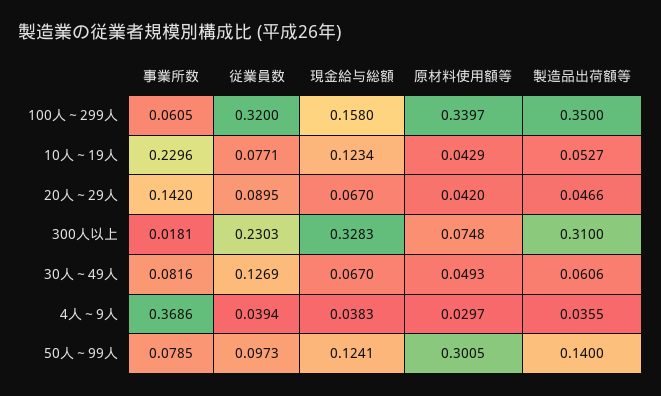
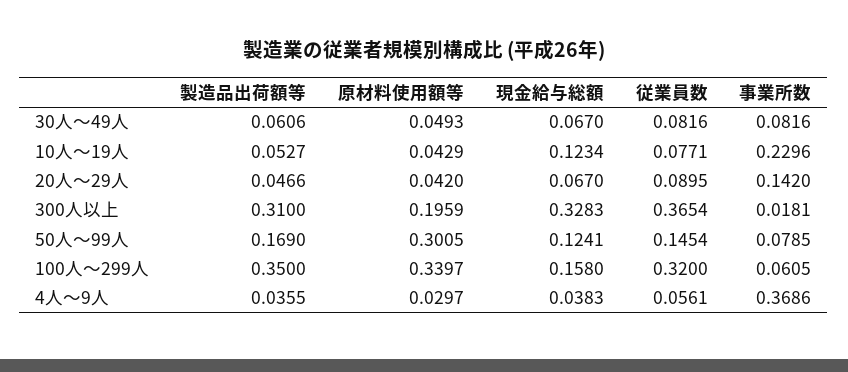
  {
    "事業所数": {
      "100人～299人": 0.0605,
      "10人～19人": 0.2296,
      "20人～29人": 0.142,
      "300人以上": 0.0181,
      "30人～49人": 0.0816,
      "4人～9人": 0.3686,
      "50人～99人": 0.0785
    },
    "従業員数": {
      "100人～299人": 0.32,
      "10人～19人": 0.0771,
      "20人～29人": 0.0895,
-     "300人以上": 0.2303,
+     "300人以上": 0.3654,
-     "30人～49人": 0.1269,
+     "30人～49人": 0.0816,
-     "4人～9人": 0.0394,
+     "4人～9人": 0.0561,
-     "50人～99人": 0.0973
+     "50人～99人": 0.1454
    },
    "現金給与総額": {
      "100人～299人": 0.158,
      "10人～19人": 0.1234,
      "20人～29人": 0.067,
      "300人以上": 0.3283,
      "30人～49人": 0.067,
      "4人～9人": 0.0383,
      "50人～99人": 0.1241
    },
    "原材料使用額等": {
      "100人～299人": 0.3397,
      "10人～19人": 0.0429,
      "20人～29人": 0.042,
-     "300人以上": 0.0748,
+     "300人以上": 0.1959,
      "30人～49人": 0.0493,
      "4人～9人": 0.0297,
      "50人～99人": 0.3005
    },
    "製造品出荷額等": {
      "100人～299人": 0.35,
      "10人～19人": 0.0527,
      "20人～29人": 0.0466,
      "300人以上": 0.31,
      "30人～49人": 0.0606,
      "4人～9人": 0.0355,
-     "50人～99人": 0.14
+     "50人～99人": 0.169
    }
  }

